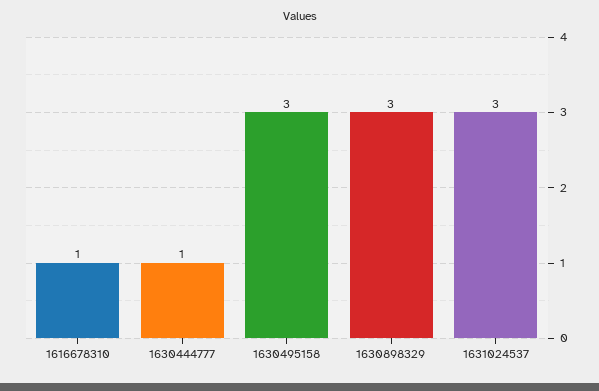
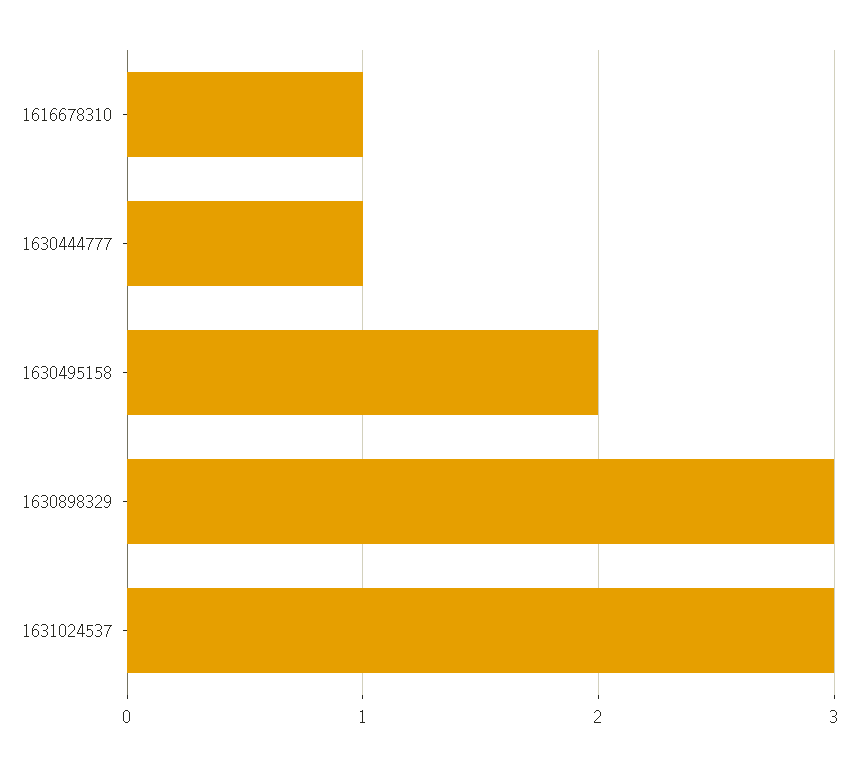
  {
    "1616678310": 1,
    "1630444777": 1,
-   "1630495158": 3,
+   "1630495158": 2,
    "1630898329": 3,
    "1631024537": 3
  }

